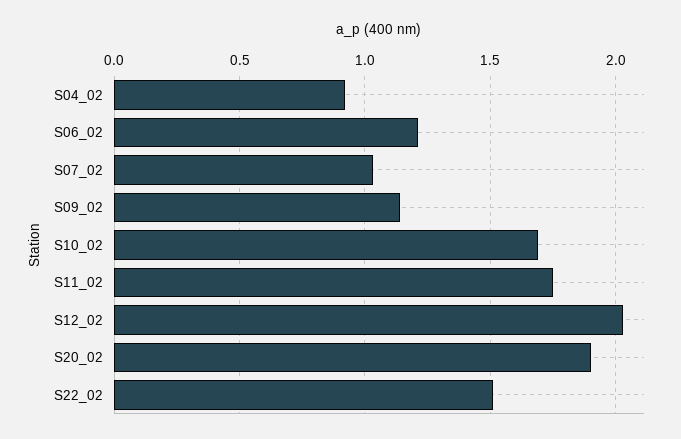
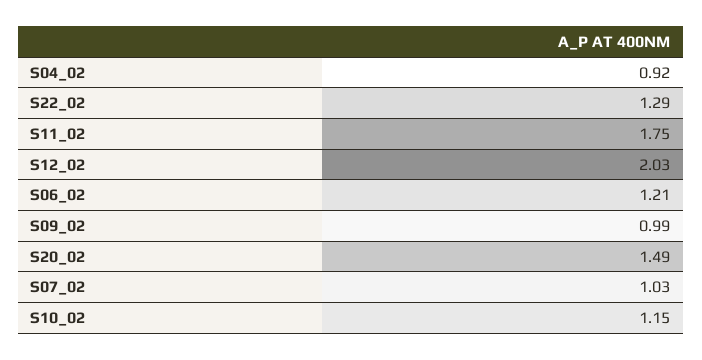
  {
    "S04_02": 0.92,
    "S06_02": 1.21,
    "S07_02": 1.03,
-   "S09_02": 1.15,
+   "S09_02": 0.99,
-   "S10_02": 1.7,
+   "S10_02": 1.15,
    "S11_02": 1.75,
    "S12_02": 2.03,
-   "S20_02": 1.9,
+   "S20_02": 1.49,
-   "S22_02": 1.5
+   "S22_02": 1.29
  }

